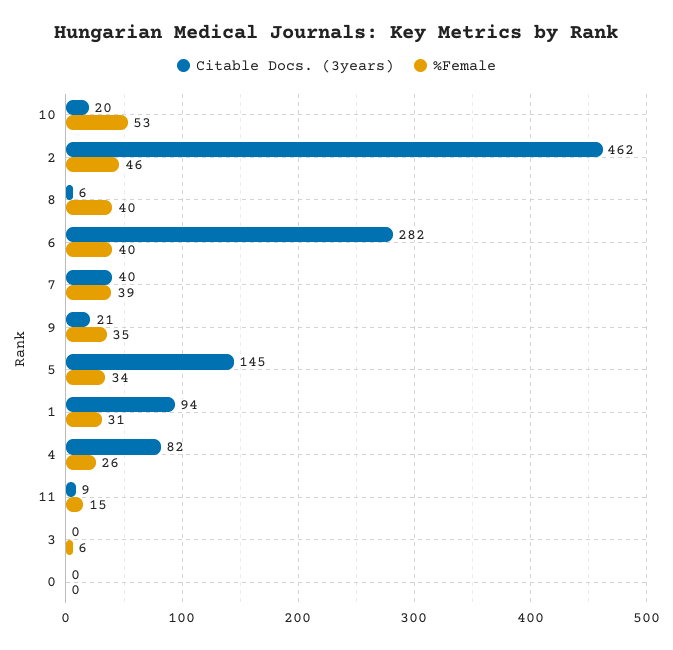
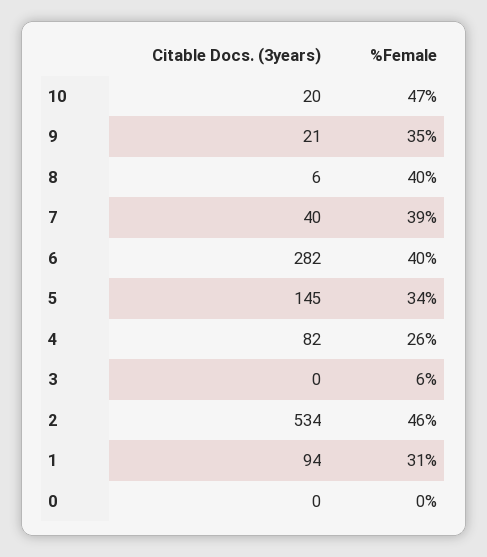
  {
    "Citable Docs. (3years)": {
      "10": 20,
-     "2": 462,
+     "2": 534,
      "8": 6,
      "6": 282,
      "7": 40,
      "9": 21,
      "5": 145,
      "1": 94,
      "4": 82,
-     "11": 9,
      "3": 0,
      "0": 0
    },
    "%Female": {
-     "10": 53,
+     "10": 47,
      "2": 46,
      "8": 40,
      "6": 40,
      "7": 39,
      "9": 35,
      "5": 34,
      "1": 31,
      "4": 26,
-     "11": 15,
      "3": 6,
      "0": 0
    }
  }

